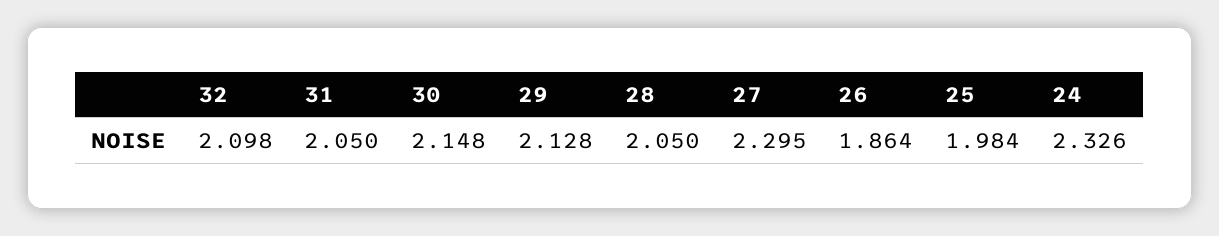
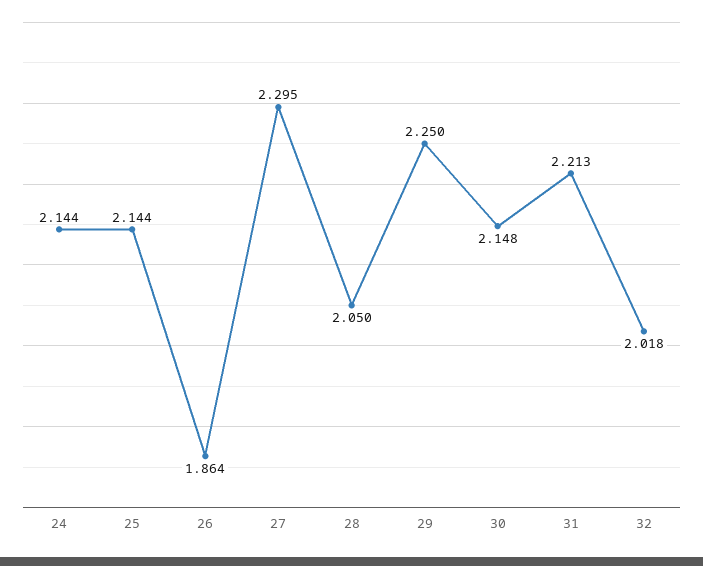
  {
-   "32": 2.098,
+   "32": 2.018,
-   "31": 2.05,
+   "31": 2.213,
    "30": 2.148,
-   "29": 2.128,
+   "29": 2.25,
    "28": 2.05,
    "27": 2.295,
    "26": 1.864,
-   "25": 1.984,
+   "25": 2.144,
-   "24": 2.326
+   "24": 2.144
  }

